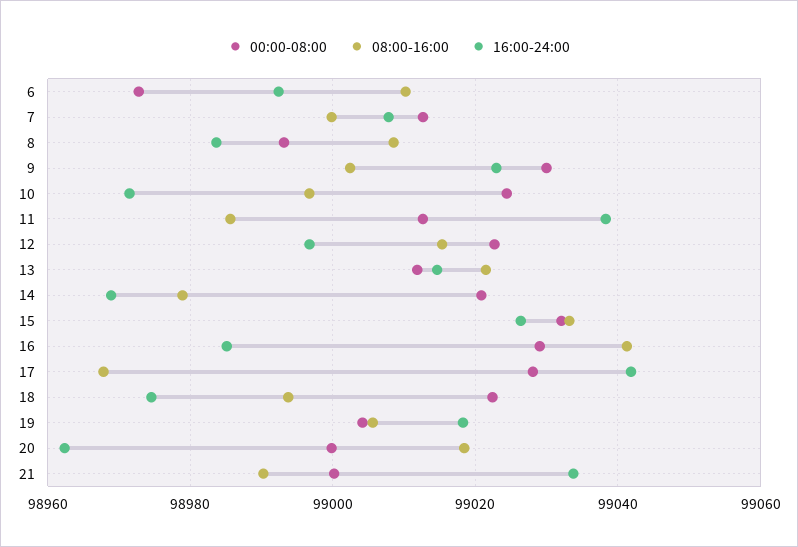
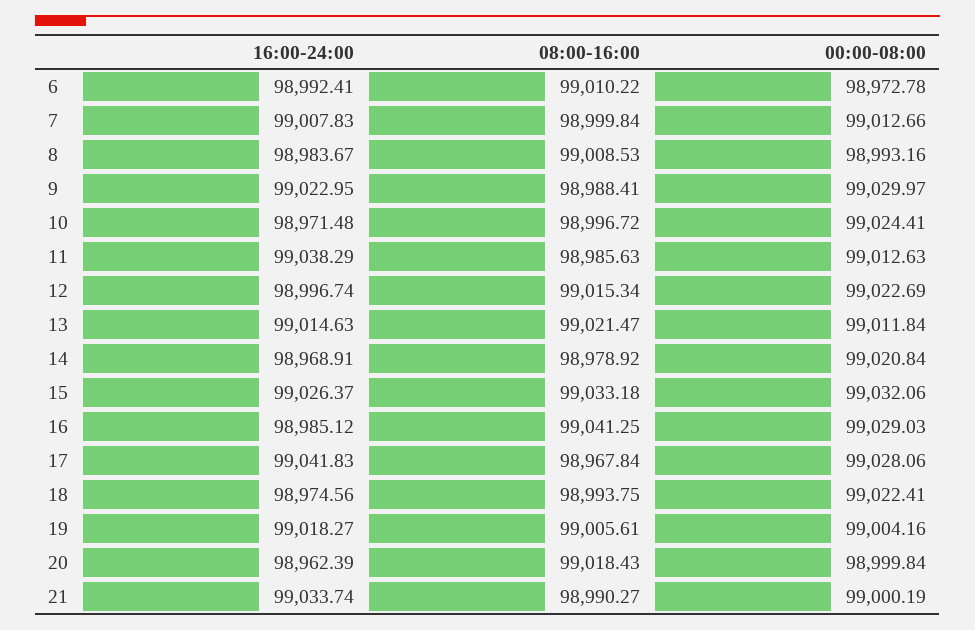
  {
    "00:00-08:00": {
      "6": 98972.78,
      "7": 99012.66,
      "8": 98993.16,
      "9": 99029.97,
      "10": 99024.41,
      "11": 99012.63,
      "12": 99022.69,
      "13": 99011.84,
      "14": 99020.84,
      "15": 99032.06,
      "16": 99029.03,
      "17": 99028.06,
      "18": 99022.41,
      "19": 99004.16,
      "20": 98999.84,
      "21": 99000.19
    },
    "08:00-16:00": {
      "6": 99010.22,
      "7": 98999.84,
      "8": 99008.53,
-     "9": 99002,
+     "9": 98988.41,
      "10": 98996.72,
      "11": 98985.63,
      "12": 99015.34,
      "13": 99021.47,
      "14": 98978.92,
      "15": 99033.18,
      "16": 99041.25,
      "17": 98967.84,
      "18": 98993.75,
      "19": 99005.61,
      "20": 99018.43,
      "21": 98990.27
    },
    "16:00-24:00": {
      "6": 98992.41,
      "7": 99007.83,
      "8": 98983.67,
      "9": 99022.95,
      "10": 98971.48,
      "11": 99038.29,
      "12": 98996.74,
      "13": 99014.63,
      "14": 98968.91,
      "15": 99026.37,
      "16": 98985.12,
      "17": 99041.83,
      "18": 98974.56,
      "19": 99018.27,
      "20": 98962.39,
      "21": 99033.74
    }
  }

